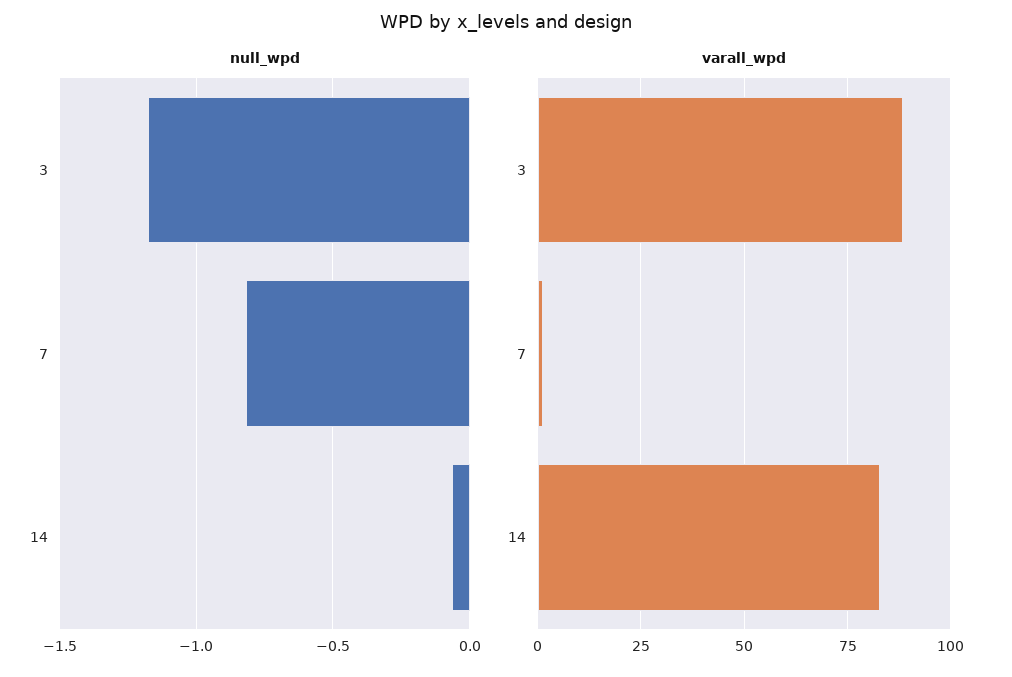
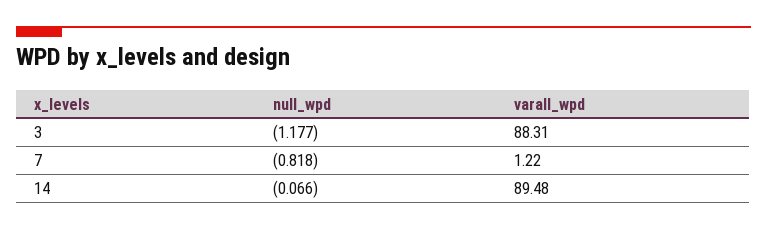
  {
    "null_wpd": {
      "3": -1.177,
      "7": -0.818,
      "14": -0.066
    },
    "varall_wpd": {
      "3": 88.31,
      "7": 1.22,
-     "14": 82.5
+     "14": 89.48
    }
  }

